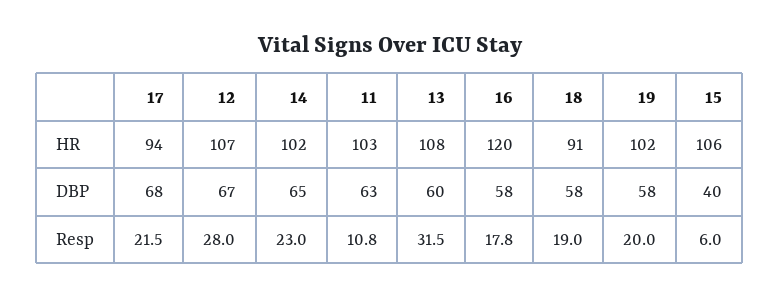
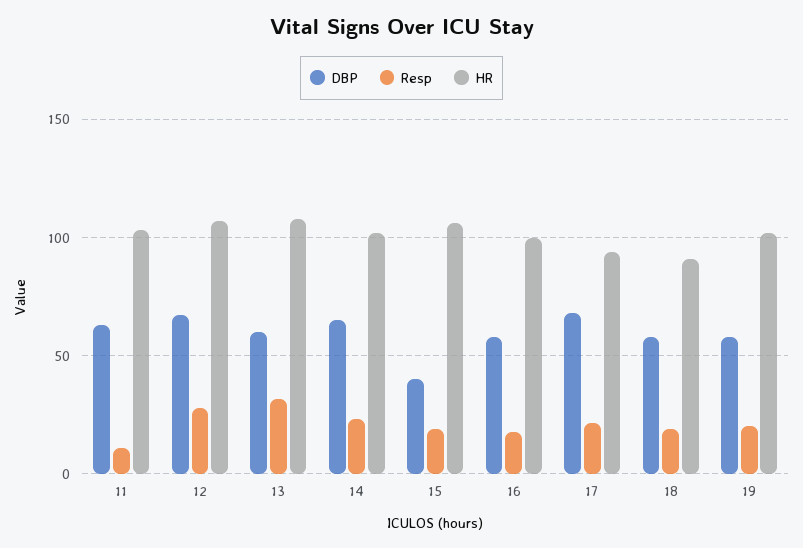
  {
    "HR": {
      "17": 94,
      "12": 107,
      "14": 102,
      "11": 103,
      "13": 108,
-     "16": 120,
+     "16": 100,
      "18": 91,
      "19": 102,
      "15": 106
    },
    "DBP": {
      "17": 68,
      "12": 67,
      "14": 65,
      "11": 63,
      "13": 60,
      "16": 58,
      "18": 58,
      "19": 58,
      "15": 40
    },
    "Resp": {
      "17": 21.5,
      "12": 28,
      "14": 23,
      "11": 10.8,
      "13": 31.5,
      "16": 17.8,
      "18": 19,
      "19": 20,
-     "15": 6
+     "15": 20
    }
  }

